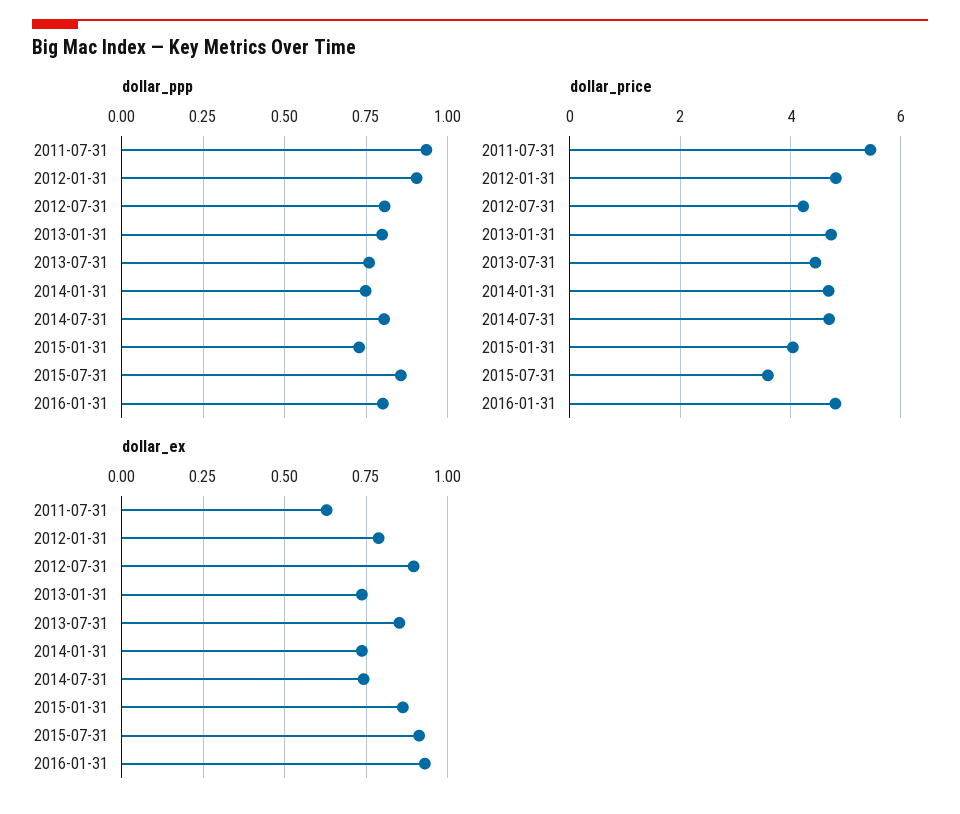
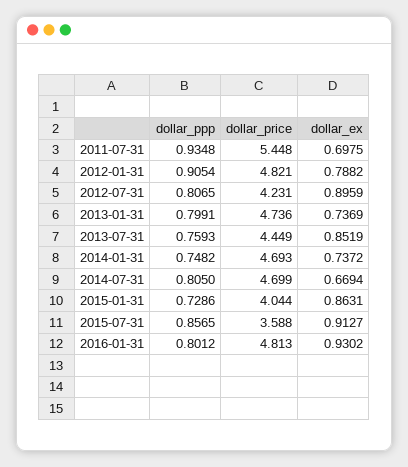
  {
    "dollar_ppp": {
      "2011-07-31": 0.9348,
      "2012-01-31": 0.9054,
      "2012-07-31": 0.8065,
      "2013-01-31": 0.7991,
      "2013-07-31": 0.7593,
      "2014-01-31": 0.7482,
      "2014-07-31": 0.805,
      "2015-01-31": 0.7286,
      "2015-07-31": 0.8565,
      "2016-01-31": 0.8012
    },
    "dollar_price": {
      "2011-07-31": 5.448,
      "2012-01-31": 4.821,
      "2012-07-31": 4.231,
      "2013-01-31": 4.736,
      "2013-07-31": 4.449,
      "2014-01-31": 4.693,
      "2014-07-31": 4.699,
      "2015-01-31": 4.044,
      "2015-07-31": 3.588,
      "2016-01-31": 4.813
    },
    "dollar_ex": {
-     "2011-07-31": 0.625,
+     "2011-07-31": 0.6975,
      "2012-01-31": 0.7882,
      "2012-07-31": 0.8959,
      "2013-01-31": 0.7369,
      "2013-07-31": 0.8519,
      "2014-01-31": 0.7372,
-     "2014-07-31": 0.75,
+     "2014-07-31": 0.6694,
      "2015-01-31": 0.8631,
      "2015-07-31": 0.9127,
      "2016-01-31": 0.9302
    }
  }

